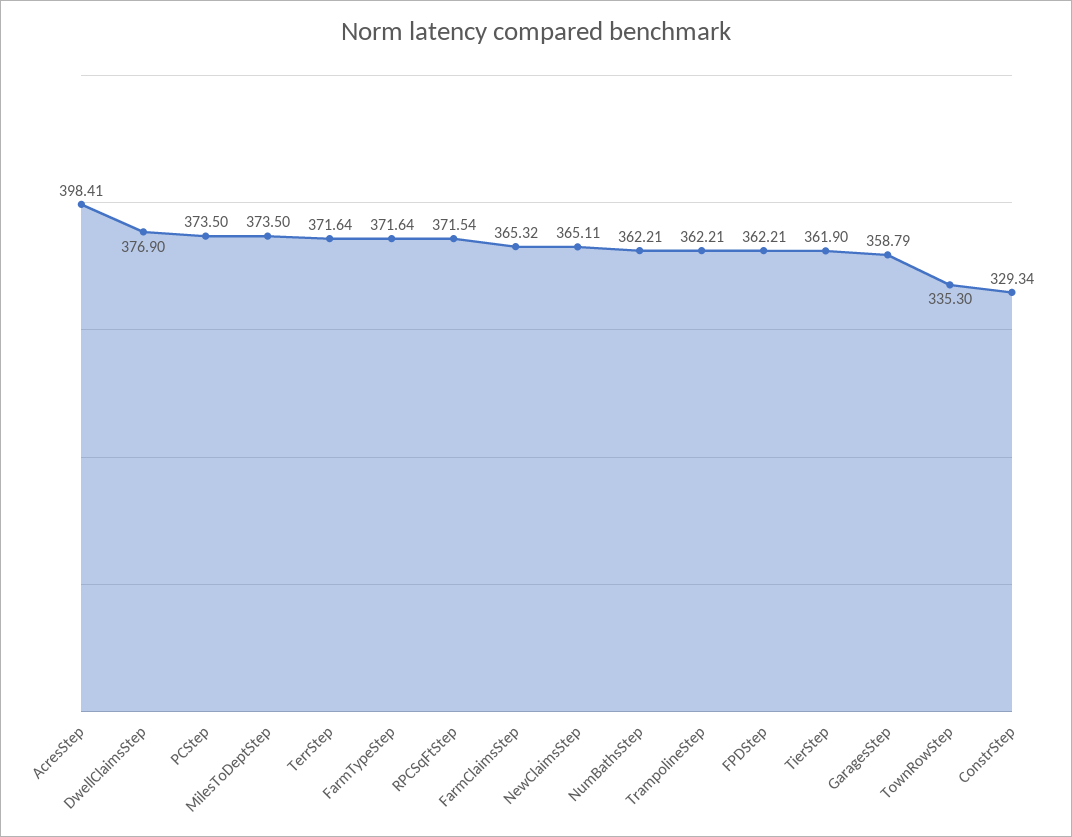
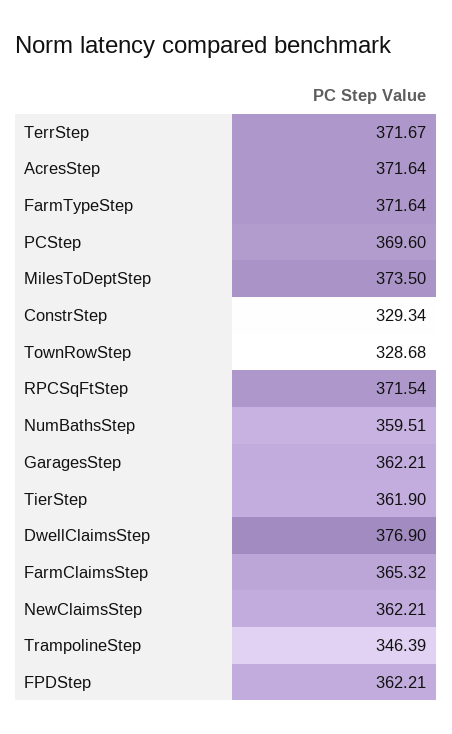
  {
-   "AcresStep": 398.41,
+   "AcresStep": 371.64,
    "DwellClaimsStep": 376.9,
-   "PCStep": 373.5,
+   "PCStep": 369.6,
    "MilesToDeptStep": 373.5,
-   "TerrStep": 371.64,
+   "TerrStep": 371.67,
    "FarmTypeStep": 371.64,
    "RPCSqFtStep": 371.54,
    "FarmClaimsStep": 365.32,
-   "NewClaimsStep": 365.11,
+   "NewClaimsStep": 362.21,
-   "NumBathsStep": 362.21,
+   "NumBathsStep": 359.51,
-   "TrampolineStep": 362.21,
+   "TrampolineStep": 346.39,
    "FPDStep": 362.21,
    "TierStep": 361.9,
-   "GaragesStep": 358.79,
+   "GaragesStep": 362.21,
-   "TownRowStep": 335.3,
+   "TownRowStep": 328.68,
    "ConstrStep": 329.34
  }

